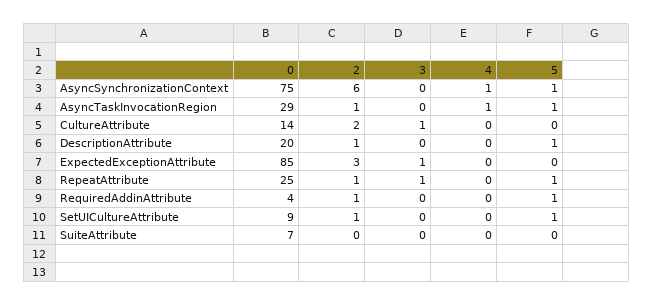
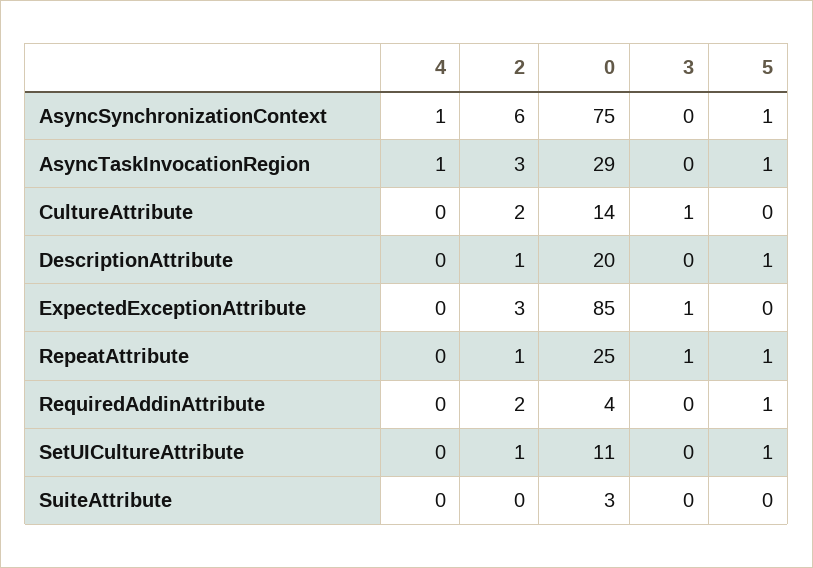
  {
    "0": {
      "AsyncSynchronizationContext": 75,
      "AsyncTaskInvocationRegion": 29,
      "CultureAttribute": 14,
      "DescriptionAttribute": 20,
      "ExpectedExceptionAttribute": 85,
      "RepeatAttribute": 25,
      "RequiredAddinAttribute": 4,
-     "SetUICultureAttribute": 9,
+     "SetUICultureAttribute": 11,
-     "SuiteAttribute": 7
+     "SuiteAttribute": 3
    },
    "2": {
      "AsyncSynchronizationContext": 6,
-     "AsyncTaskInvocationRegion": 1,
+     "AsyncTaskInvocationRegion": 3,
      "CultureAttribute": 2,
      "DescriptionAttribute": 1,
      "ExpectedExceptionAttribute": 3,
      "RepeatAttribute": 1,
-     "RequiredAddinAttribute": 1,
+     "RequiredAddinAttribute": 2,
      "SetUICultureAttribute": 1,
      "SuiteAttribute": 0
    },
    "3": {
      "AsyncSynchronizationContext": 0,
      "AsyncTaskInvocationRegion": 0,
      "CultureAttribute": 1,
      "DescriptionAttribute": 0,
      "ExpectedExceptionAttribute": 1,
      "RepeatAttribute": 1,
      "RequiredAddinAttribute": 0,
      "SetUICultureAttribute": 0,
      "SuiteAttribute": 0
    },
    "4": {
      "AsyncSynchronizationContext": 1,
      "AsyncTaskInvocationRegion": 1,
      "CultureAttribute": 0,
      "DescriptionAttribute": 0,
      "ExpectedExceptionAttribute": 0,
      "RepeatAttribute": 0,
      "RequiredAddinAttribute": 0,
      "SetUICultureAttribute": 0,
      "SuiteAttribute": 0
    },
    "5": {
      "AsyncSynchronizationContext": 1,
      "AsyncTaskInvocationRegion": 1,
      "CultureAttribute": 0,
      "DescriptionAttribute": 1,
      "ExpectedExceptionAttribute": 0,
      "RepeatAttribute": 1,
      "RequiredAddinAttribute": 1,
      "SetUICultureAttribute": 1,
      "SuiteAttribute": 0
    }
  }

